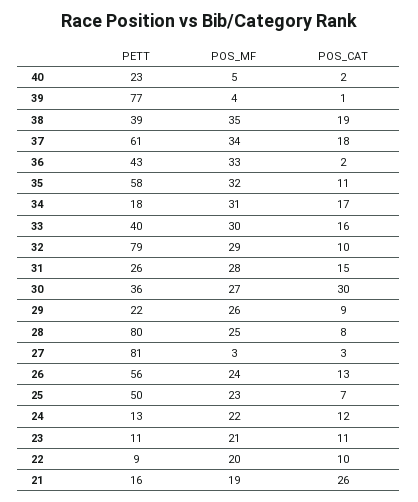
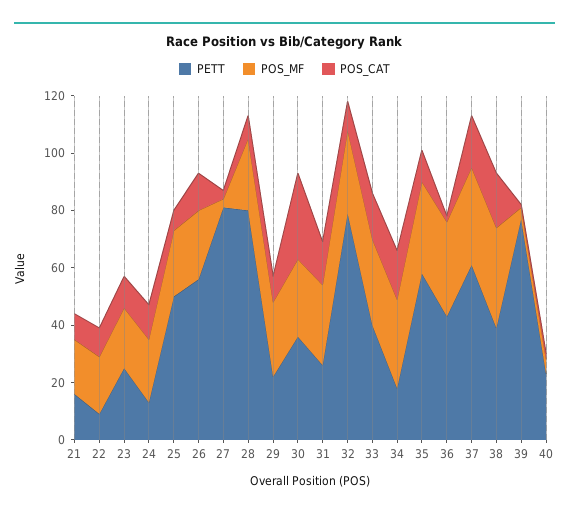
  {
    "PETT": {
      "40": 23,
      "39": 77,
      "38": 39,
      "37": 61,
      "36": 43,
      "35": 58,
      "34": 18,
      "33": 40,
      "32": 79,
      "31": 26,
      "30": 36,
      "29": 22,
      "28": 80,
      "27": 81,
      "26": 56,
      "25": 50,
      "24": 13,
-     "23": 11,
+     "23": 25,
      "22": 9,
      "21": 16
    },
    "POS_MF": {
      "40": 5,
      "39": 4,
      "38": 35,
      "37": 34,
      "36": 33,
      "35": 32,
      "34": 31,
      "33": 30,
      "32": 29,
      "31": 28,
      "30": 27,
      "29": 26,
      "28": 25,
      "27": 3,
      "26": 24,
      "25": 23,
      "24": 22,
      "23": 21,
      "22": 20,
      "21": 19
    },
    "POS_CAT": {
      "40": 2,
      "39": 1,
      "38": 19,
      "37": 18,
      "36": 2,
      "35": 11,
      "34": 17,
      "33": 16,
      "32": 10,
      "31": 15,
      "30": 30,
      "29": 9,
      "28": 8,
      "27": 3,
      "26": 13,
      "25": 7,
      "24": 12,
      "23": 11,
      "22": 10,
-     "21": 26
+     "21": 10
    }
  }

